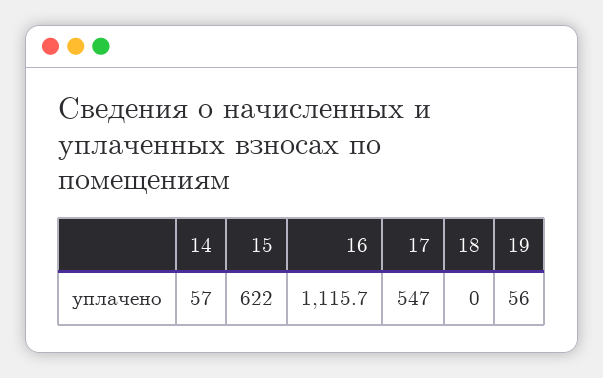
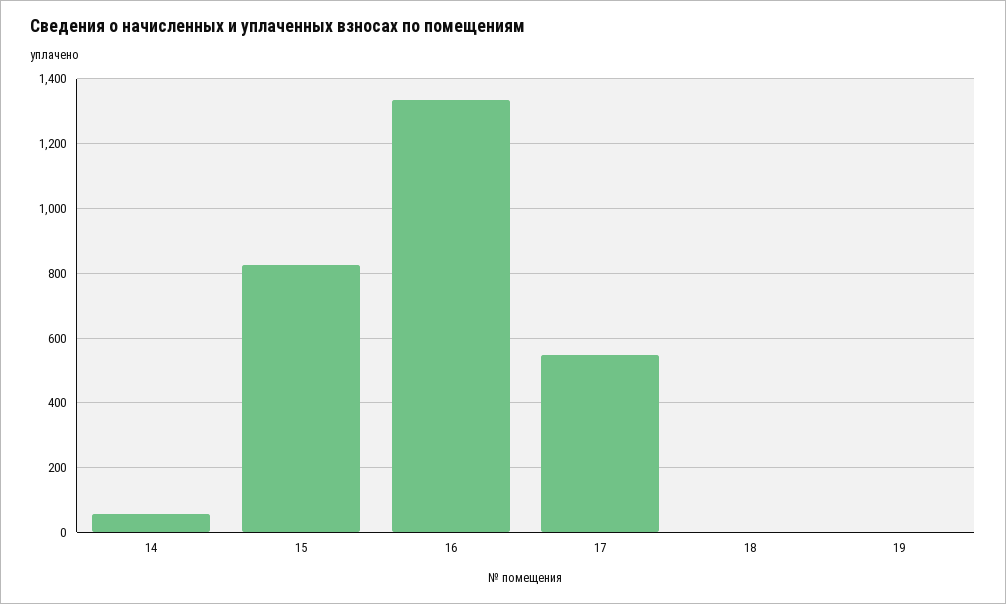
  {
    "14": 57,
-   "15": 622,
+   "15": 820,
-   "16": 1115.7,
+   "16": 1340,
    "17": 547,
    "18": 0,
-   "19": 56
+   "19": 0
  }

